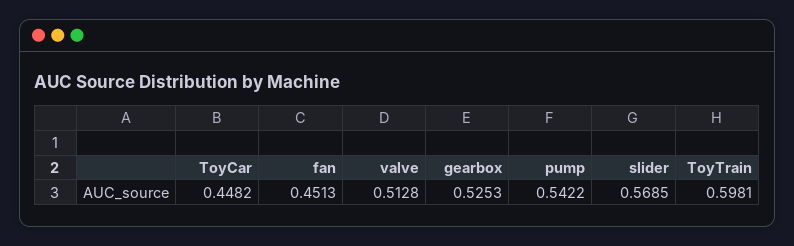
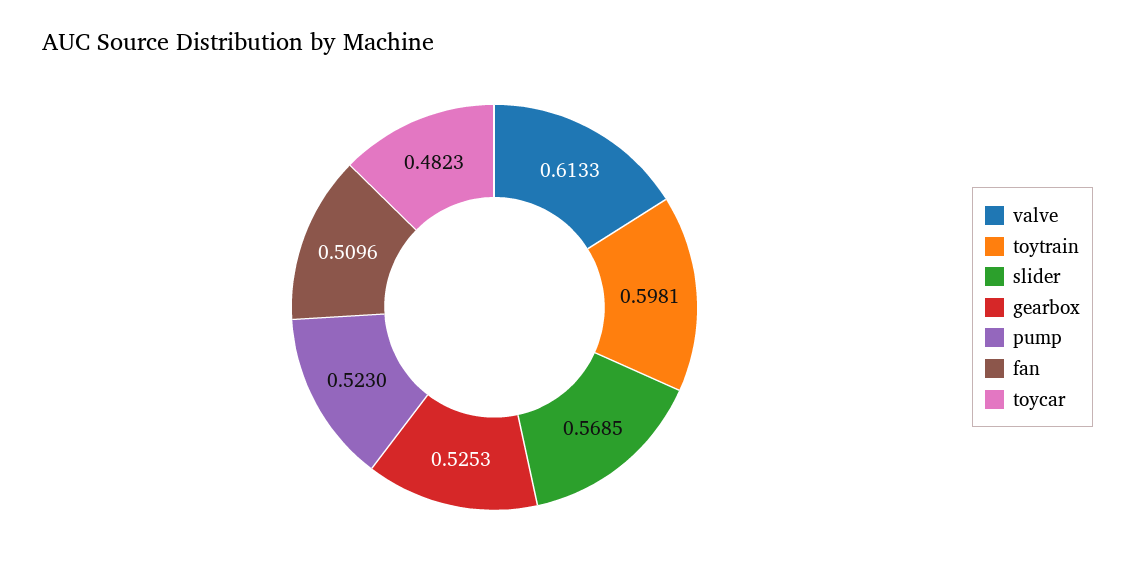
  {
-   "ToyCar": 0.4482,
+   "ToyCar": 0.4823,
-   "fan": 0.4513,
+   "fan": 0.5096,
-   "valve": 0.5128,
+   "valve": 0.6133,
    "gearbox": 0.5253,
-   "pump": 0.5422,
+   "pump": 0.523,
    "slider": 0.5685,
    "ToyTrain": 0.5981
  }

